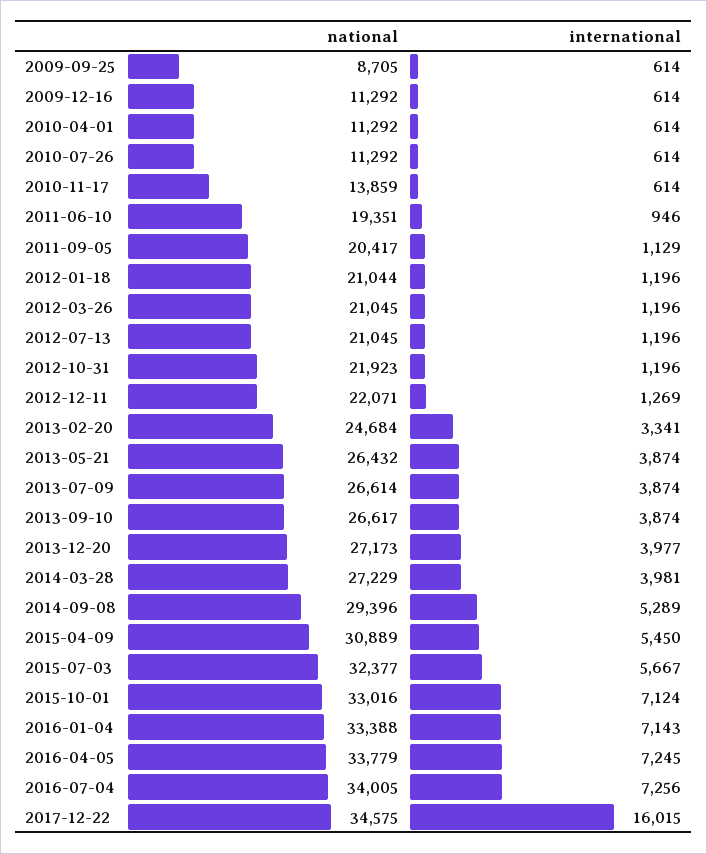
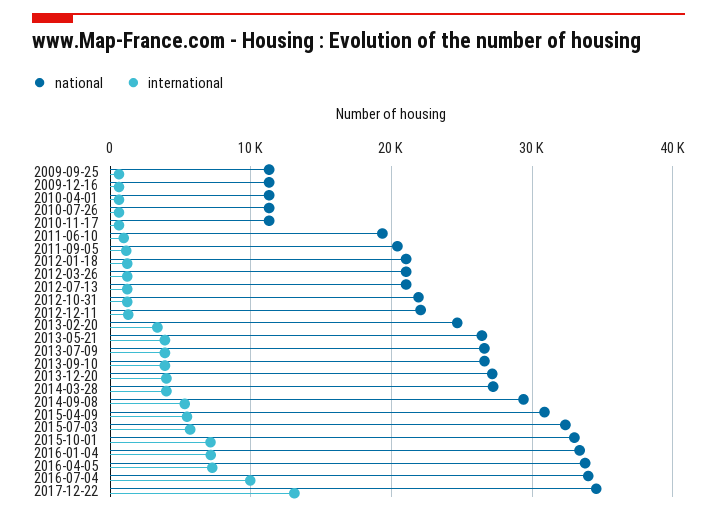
  {
    "national": {
-     "2009-09-25": 8705,
+     "2009-09-25": 11000,
      "2009-12-16": 11292,
      "2010-04-01": 11292,
      "2010-07-26": 11292,
-     "2010-11-17": 13859,
+     "2010-11-17": 11000,
      "2011-06-10": 19351,
      "2011-09-05": 20417,
      "2012-01-18": 21044,
      "2012-03-26": 21045,
      "2012-07-13": 21045,
      "2012-10-31": 21923,
      "2012-12-11": 22071,
      "2013-02-20": 24684,
      "2013-05-21": 26432,
      "2013-07-09": 26614,
      "2013-09-10": 26617,
      "2013-12-20": 27173,
      "2014-03-28": 27229,
      "2014-09-08": 29396,
      "2015-04-09": 30889,
      "2015-07-03": 32377,
      "2015-10-01": 33016,
      "2016-01-04": 33388,
      "2016-04-05": 33779,
      "2016-07-04": 34005,
      "2017-12-22": 34575
    },
    "international": {
      "2009-09-25": 614,
      "2009-12-16": 614,
      "2010-04-01": 614,
      "2010-07-26": 614,
      "2010-11-17": 614,
      "2011-06-10": 946,
      "2011-09-05": 1129,
      "2012-01-18": 1196,
      "2012-03-26": 1196,
      "2012-07-13": 1196,
      "2012-10-31": 1196,
      "2012-12-11": 1269,
      "2013-02-20": 3341,
      "2013-05-21": 3874,
      "2013-07-09": 3874,
      "2013-09-10": 3874,
      "2013-12-20": 3977,
      "2014-03-28": 3981,
      "2014-09-08": 5289,
      "2015-04-09": 5450,
      "2015-07-03": 5667,
      "2015-10-01": 7124,
      "2016-01-04": 7143,
      "2016-04-05": 7245,
-     "2016-07-04": 7256,
+     "2016-07-04": 10000,
-     "2017-12-22": 16015
+     "2017-12-22": 13000
    }
  }

